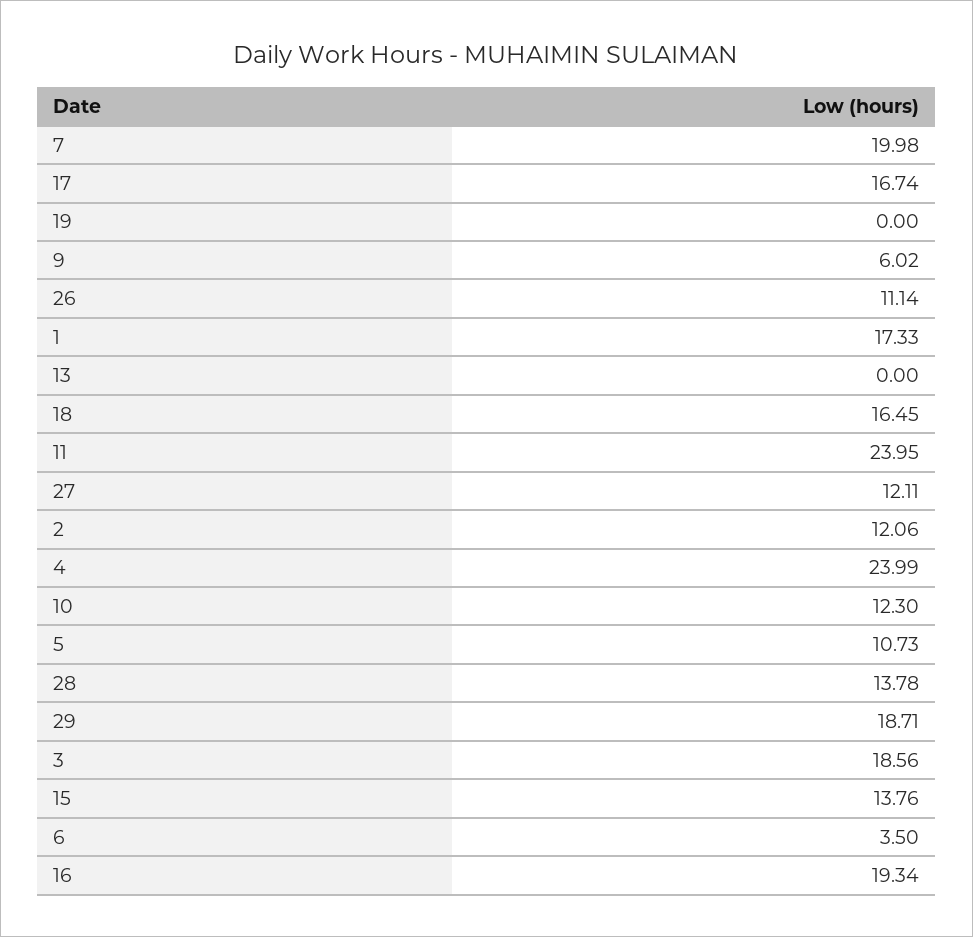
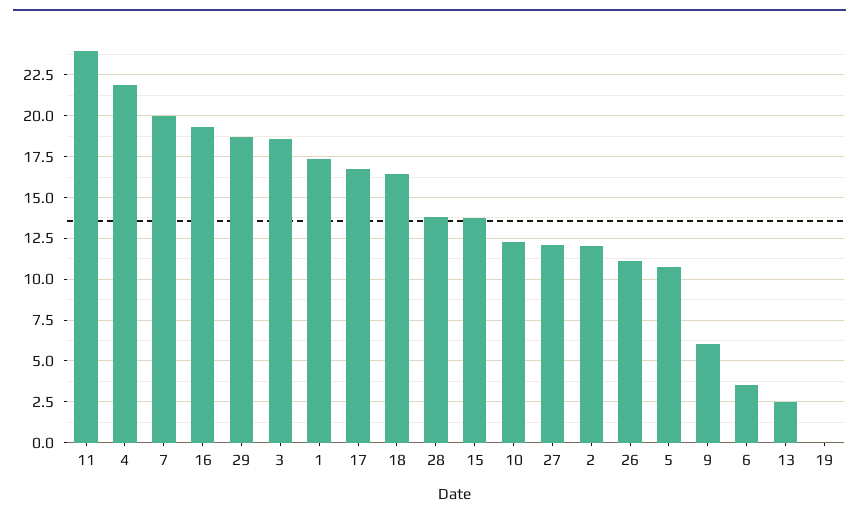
  {
    "7": 19.98,
    "17": 16.74,
    "19": 0,
    "9": 6.02,
    "26": 11.14,
    "1": 17.33,
-   "13": 0,
+   "13": 2.5,
    "18": 16.45,
    "11": 23.95,
    "27": 12.11,
    "2": 12.06,
-   "4": 23.99,
+   "4": 22,
    "10": 12.3,
    "5": 10.73,
    "28": 13.78,
    "29": 18.71,
    "3": 18.56,
    "15": 13.76,
    "6": 3.5,
    "16": 19.34
  }

